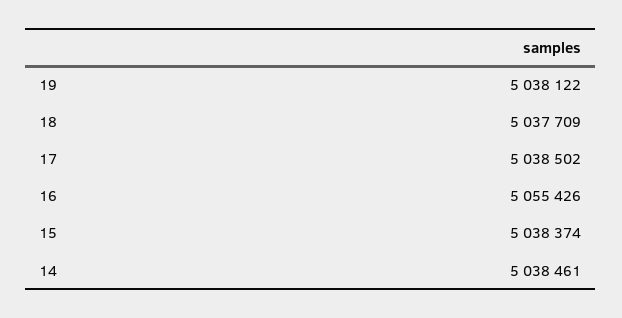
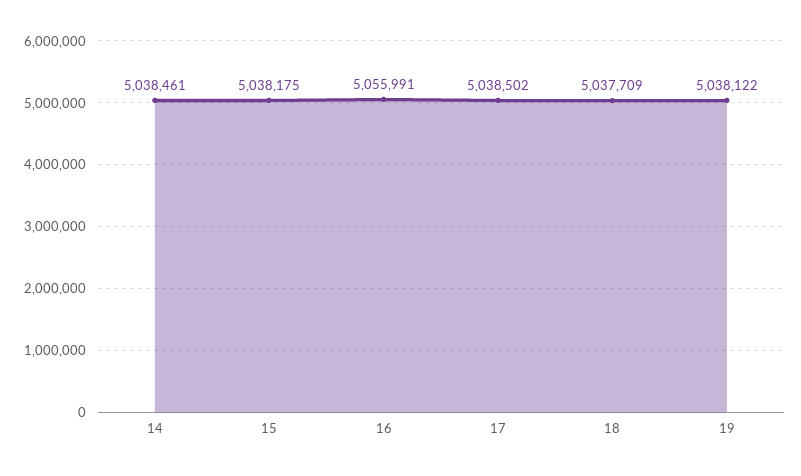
  {
    "19": 5038122,
    "18": 5037709,
    "17": 5038502,
-   "16": 5055426,
+   "16": 5055991,
-   "15": 5038374,
+   "15": 5038175,
    "14": 5038461
  }

